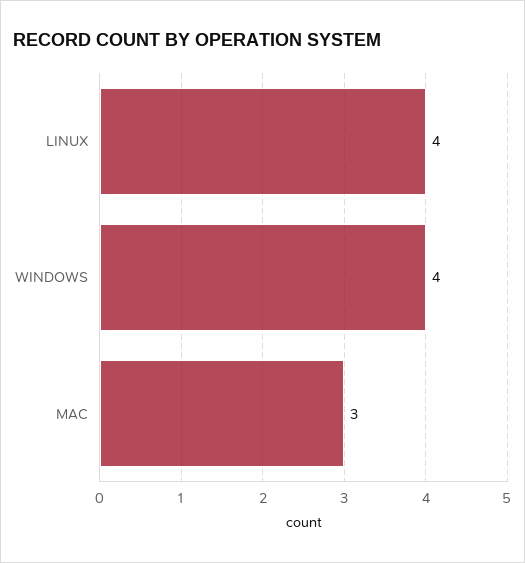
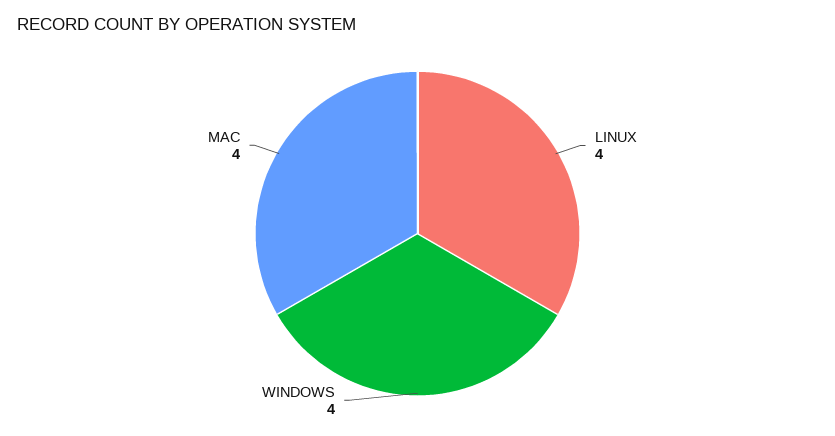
  {
    "LINUX": 4,
    "WINDOWS": 4,
-   "MAC": 3
+   "MAC": 4
  }

